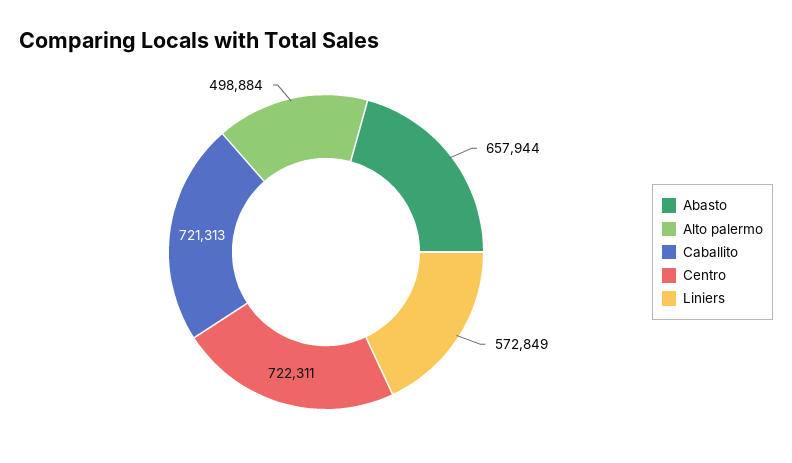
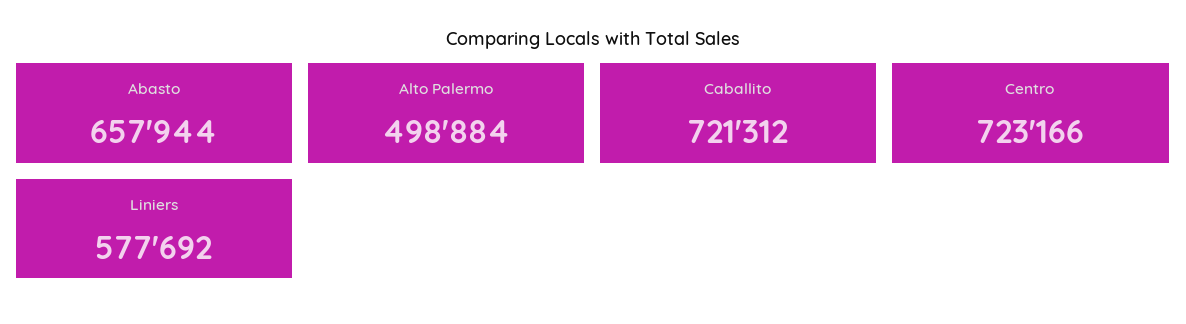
  {
    "Abasto": 657944,
    "Alto palermo": 498884,
-   "Caballito": 721313,
+   "Caballito": 721312,
-   "Centro": 722311,
+   "Centro": 723166,
-   "Liniers": 572849
+   "Liniers": 577692
  }

